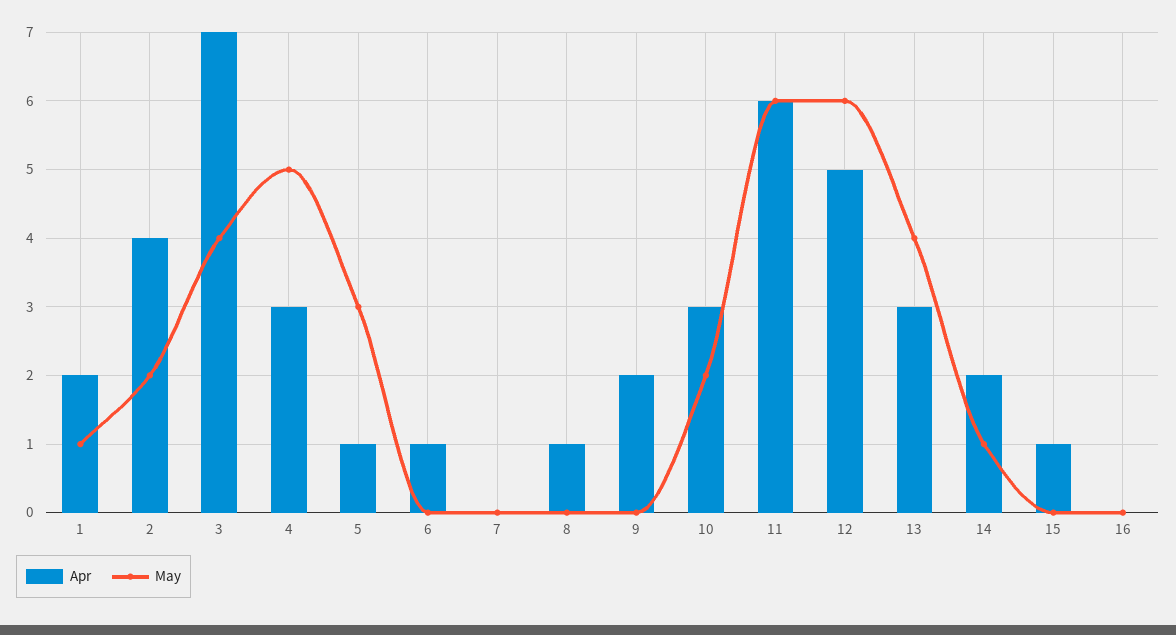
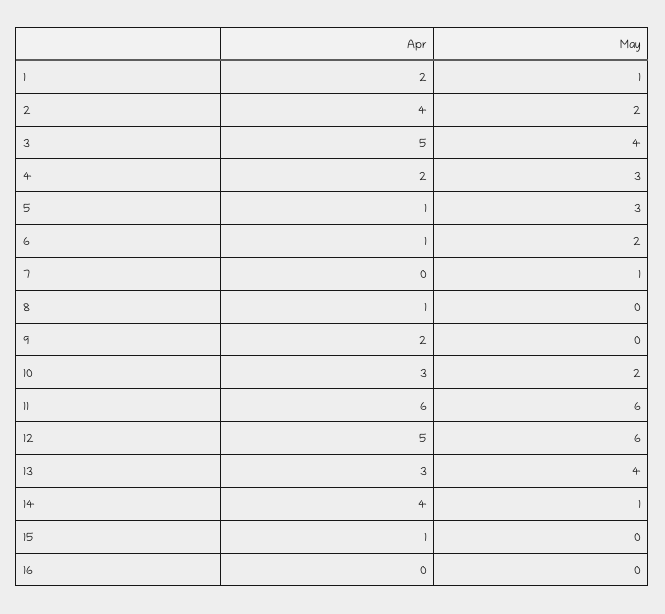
  {
    "Apr": {
      "1": 2,
      "2": 4,
-     "3": 7,
+     "3": 5,
-     "4": 3,
+     "4": 2,
      "5": 1,
      "6": 1,
      "7": 0,
      "8": 1,
      "9": 2,
      "10": 3,
      "11": 6,
      "12": 5,
      "13": 3,
-     "14": 2,
+     "14": 4,
      "15": 1,
      "16": 0
    },
    "May": {
      "1": 1,
      "2": 2,
      "3": 4,
-     "4": 5,
+     "4": 3,
      "5": 3,
-     "6": 0,
+     "6": 2,
-     "7": 0,
+     "7": 1,
      "8": 0,
      "9": 0,
      "10": 2,
      "11": 6,
      "12": 6,
      "13": 4,
      "14": 1,
      "15": 0,
      "16": 0
    }
  }

